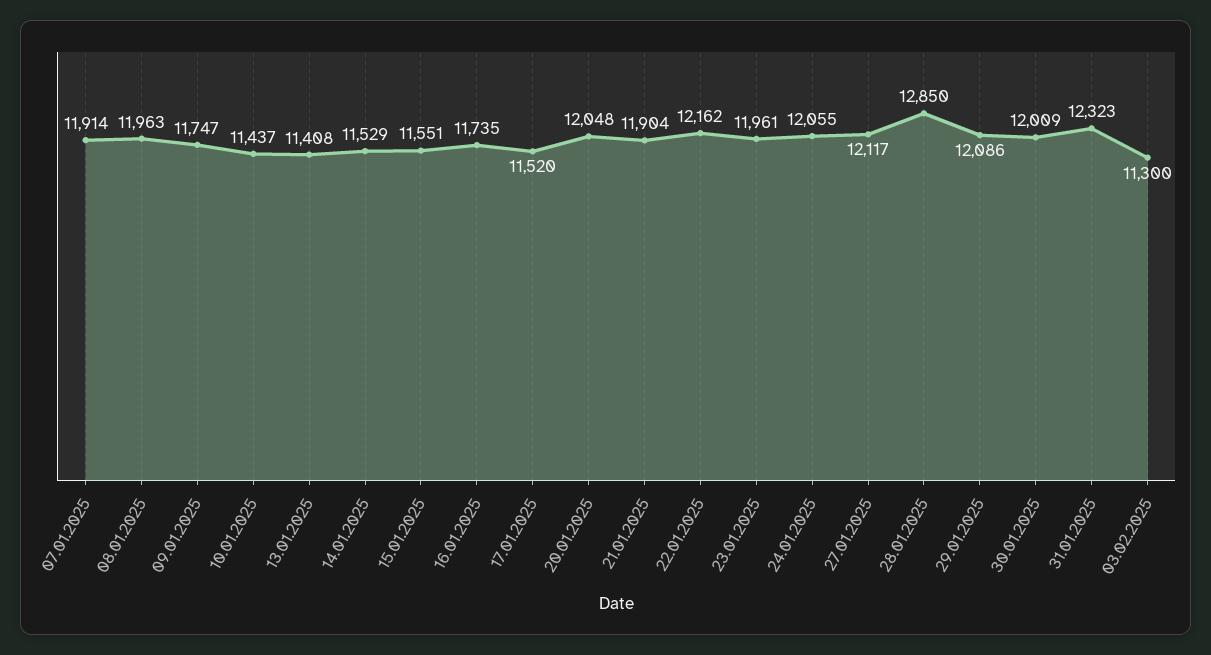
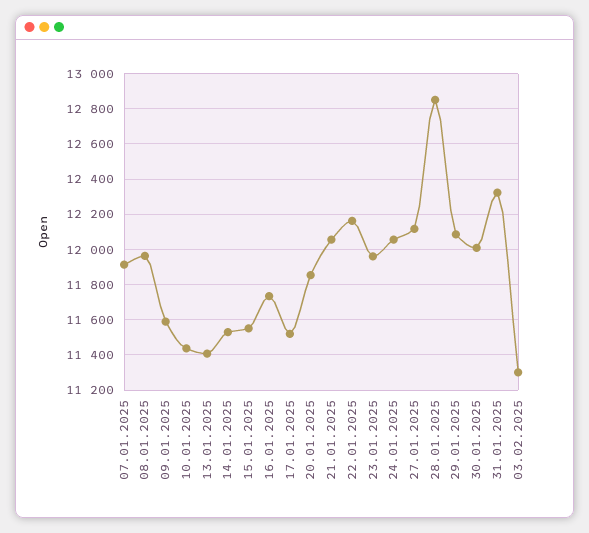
  {
    "07.01.2025": 11914,
    "08.01.2025": 11963,
-   "09.01.2025": 11747,
+   "09.01.2025": 11600,
    "10.01.2025": 11437,
    "13.01.2025": 11408,
    "14.01.2025": 11529,
    "15.01.2025": 11551,
    "16.01.2025": 11735,
    "17.01.2025": 11520,
-   "20.01.2025": 12048,
+   "20.01.2025": 11850,
-   "21.01.2025": 11904,
+   "21.01.2025": 12050,
    "22.01.2025": 12162,
    "23.01.2025": 11961,
    "24.01.2025": 12055,
    "27.01.2025": 12117,
    "28.01.2025": 12850,
    "29.01.2025": 12086,
    "30.01.2025": 12009,
    "31.01.2025": 12323,
    "03.02.2025": 11300
  }

